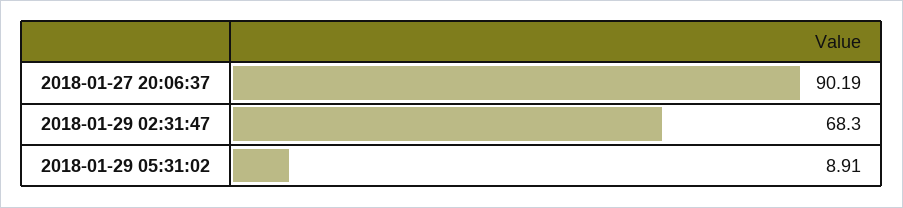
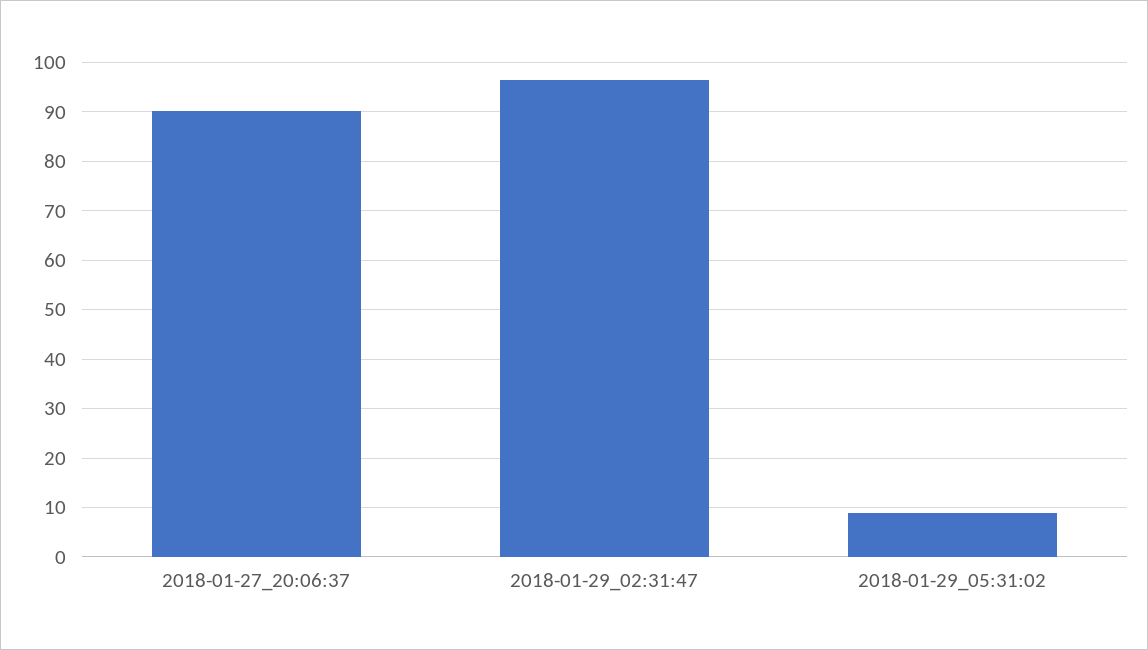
  {
    "2018-01-27 20:06:37": 90.19,
-   "2018-01-29 02:31:47": 68.3,
+   "2018-01-29 02:31:47": 96,
    "2018-01-29 05:31:02": 8.91
  }

